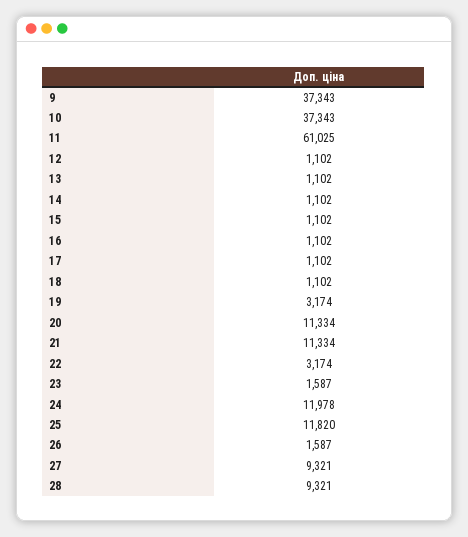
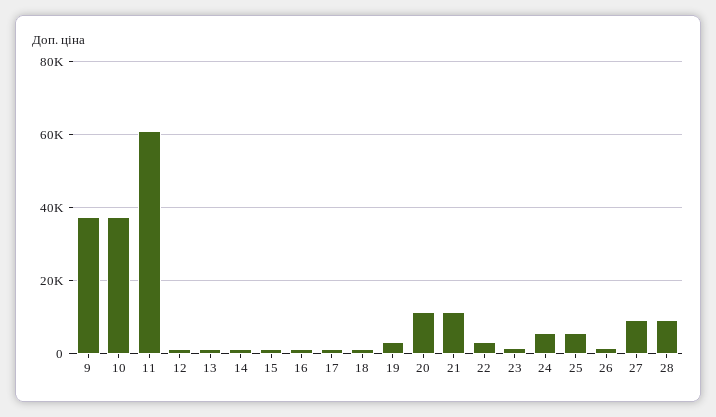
  {
    "9": 37343,
    "10": 37343,
    "11": 61025,
    "12": 1102,
    "13": 1102,
    "14": 1102,
    "15": 1102,
    "16": 1102,
    "17": 1102,
    "18": 1102,
    "19": 3174,
    "20": 11334,
    "21": 11334,
    "22": 3174,
    "23": 1587,
-   "24": 11978,
+   "24": 6000,
-   "25": 11820,
+   "25": 6000,
    "26": 1587,
    "27": 9321,
    "28": 9321
  }

